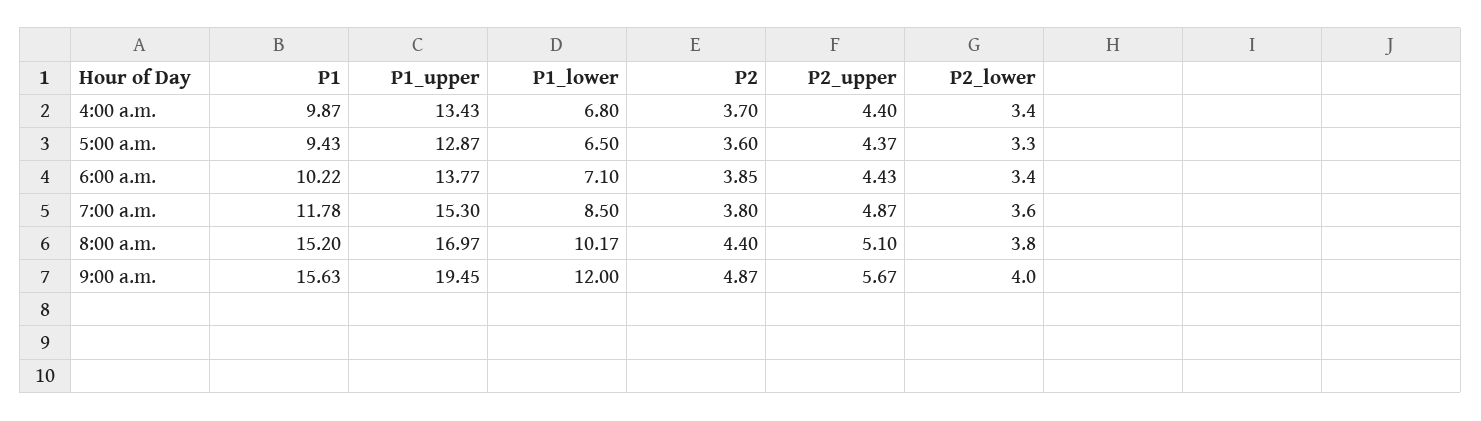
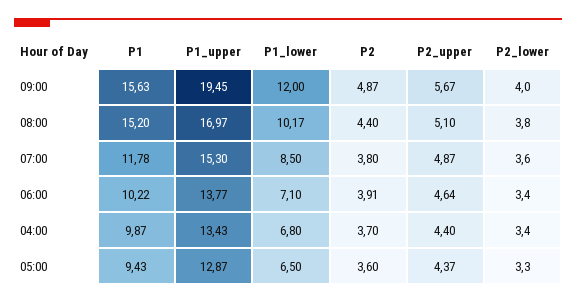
  {
    "P1": {
      "4:00 a.m.": 9.87,
      "5:00 a.m.": 9.43,
      "6:00 a.m.": 10.22,
      "7:00 a.m.": 11.78,
      "8:00 a.m.": 15.2,
      "9:00 a.m.": 15.63
    },
    "P1_upper": {
      "4:00 a.m.": 13.43,
      "5:00 a.m.": 12.87,
      "6:00 a.m.": 13.77,
      "7:00 a.m.": 15.3,
      "8:00 a.m.": 16.97,
      "9:00 a.m.": 19.45
    },
    "P1_lower": {
      "4:00 a.m.": 6.8,
      "5:00 a.m.": 6.5,
      "6:00 a.m.": 7.1,
      "7:00 a.m.": 8.5,
      "8:00 a.m.": 10.17,
      "9:00 a.m.": 12
    },
    "P2": {
      "4:00 a.m.": 3.7,
      "5:00 a.m.": 3.6,
-     "6:00 a.m.": 3.85,
+     "6:00 a.m.": 3.91,
      "7:00 a.m.": 3.8,
      "8:00 a.m.": 4.4,
      "9:00 a.m.": 4.87
    },
    "P2_upper": {
      "4:00 a.m.": 4.4,
      "5:00 a.m.": 4.37,
-     "6:00 a.m.": 4.43,
+     "6:00 a.m.": 4.64,
      "7:00 a.m.": 4.87,
      "8:00 a.m.": 5.1,
      "9:00 a.m.": 5.67
    },
    "P2_lower": {
      "4:00 a.m.": 3.4,
      "5:00 a.m.": 3.3,
      "6:00 a.m.": 3.4,
      "7:00 a.m.": 3.6,
      "8:00 a.m.": 3.8,
      "9:00 a.m.": 4
    }
  }

